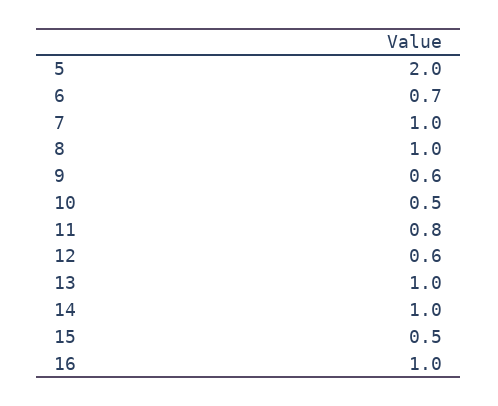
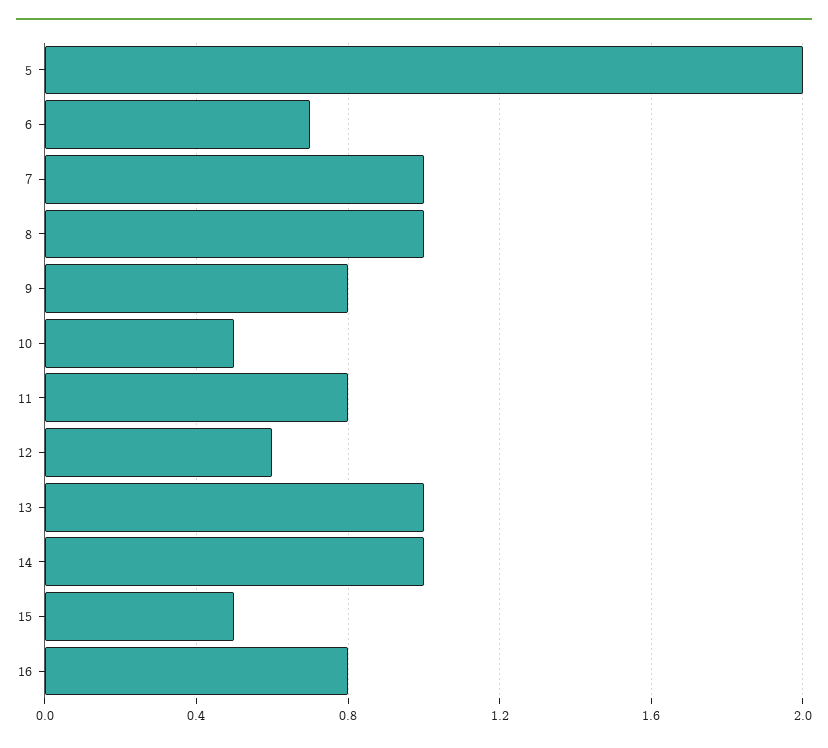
  {
    "5": 2,
    "6": 0.7,
    "7": 1,
    "8": 1,
-   "9": 0.6,
+   "9": 0.8,
    "10": 0.5,
    "11": 0.8,
    "12": 0.6,
    "13": 1,
    "14": 1,
    "15": 0.5,
-   "16": 1
+   "16": 0.8
  }

